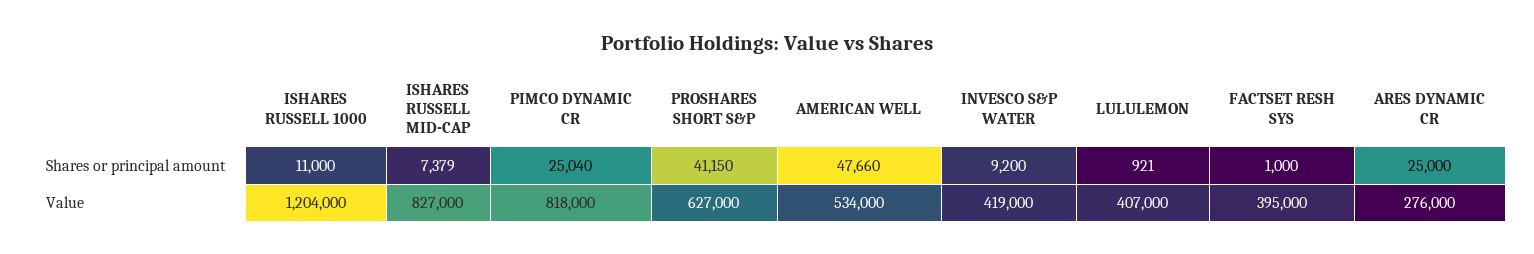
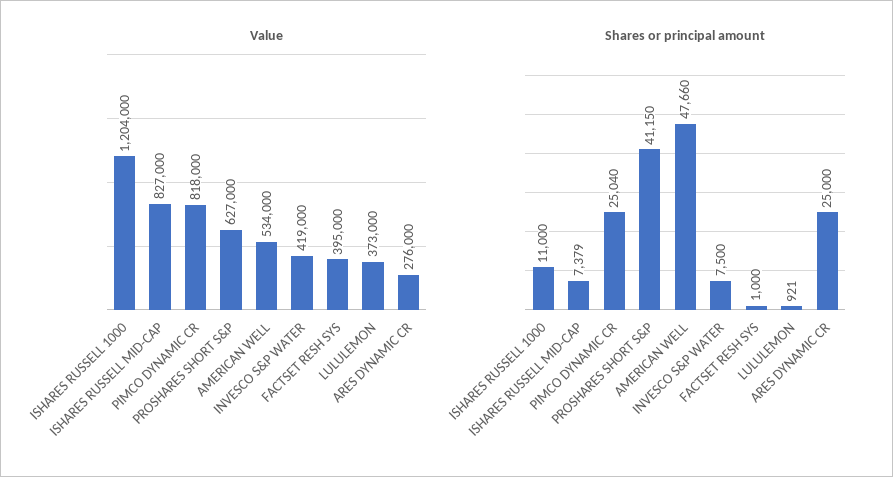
  {
    "Shares or principal amount": {
      "ISHARES RUSSELL 1000": 11000,
      "ISHARES RUSSELL MID-CAP": 7379,
      "PIMCO DYNAMIC CR": 25040,
      "PROSHARES SHORT S&P": 41150,
      "AMERICAN WELL": 47660,
-     "INVESCO S&P WATER": 9200,
+     "INVESCO S&P WATER": 7500,
      "LULULEMON": 921,
      "FACTSET RESH SYS": 1000,
      "ARES DYNAMIC CR": 25000
    },
    "Value": {
      "ISHARES RUSSELL 1000": 1204000,
      "ISHARES RUSSELL MID-CAP": 827000,
      "PIMCO DYNAMIC CR": 818000,
      "PROSHARES SHORT S&P": 627000,
      "AMERICAN WELL": 534000,
      "INVESCO S&P WATER": 419000,
-     "LULULEMON": 407000,
+     "LULULEMON": 373000,
      "FACTSET RESH SYS": 395000,
      "ARES DYNAMIC CR": 276000
    }
  }

